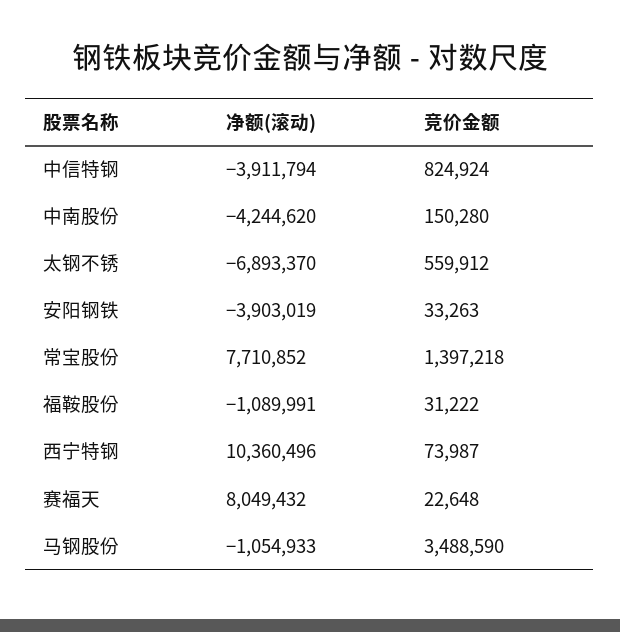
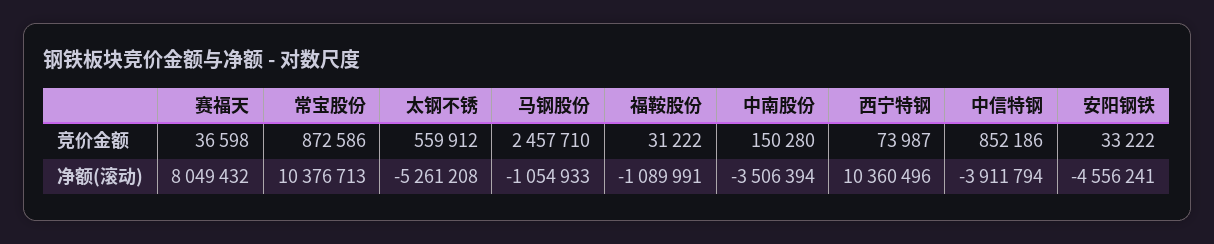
  {
    "净额(滚动)": {
      "中信特钢": -3911794,
-     "中南股份": -4244620,
+     "中南股份": -3506394,
-     "太钢不锈": -6893370,
+     "太钢不锈": -5261208,
-     "安阳钢铁": -3903019,
+     "安阳钢铁": -4556241,
-     "常宝股份": 7710852,
+     "常宝股份": 10376713,
      "福鞍股份": -1089991,
      "西宁特钢": 10360496,
      "赛福天": 8049432,
      "马钢股份": -1054933
    },
    "竞价金额": {
-     "中信特钢": 824924,
+     "中信特钢": 852186,
      "中南股份": 150280,
      "太钢不锈": 559912,
-     "安阳钢铁": 33263,
+     "安阳钢铁": 33222,
-     "常宝股份": 1397218,
+     "常宝股份": 872586,
      "福鞍股份": 31222,
      "西宁特钢": 73987,
-     "赛福天": 22648,
+     "赛福天": 36598,
-     "马钢股份": 3488590
+     "马钢股份": 2457710
    }
  }

